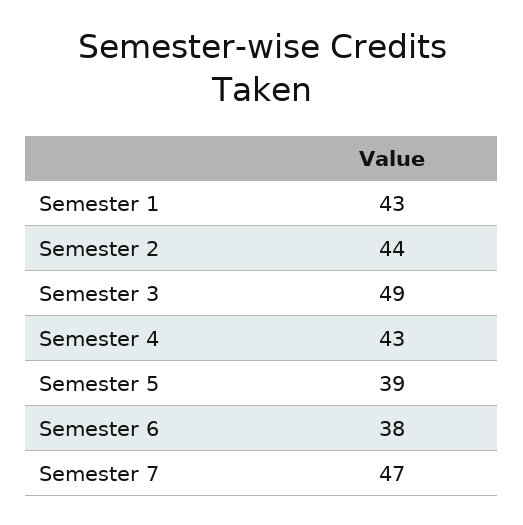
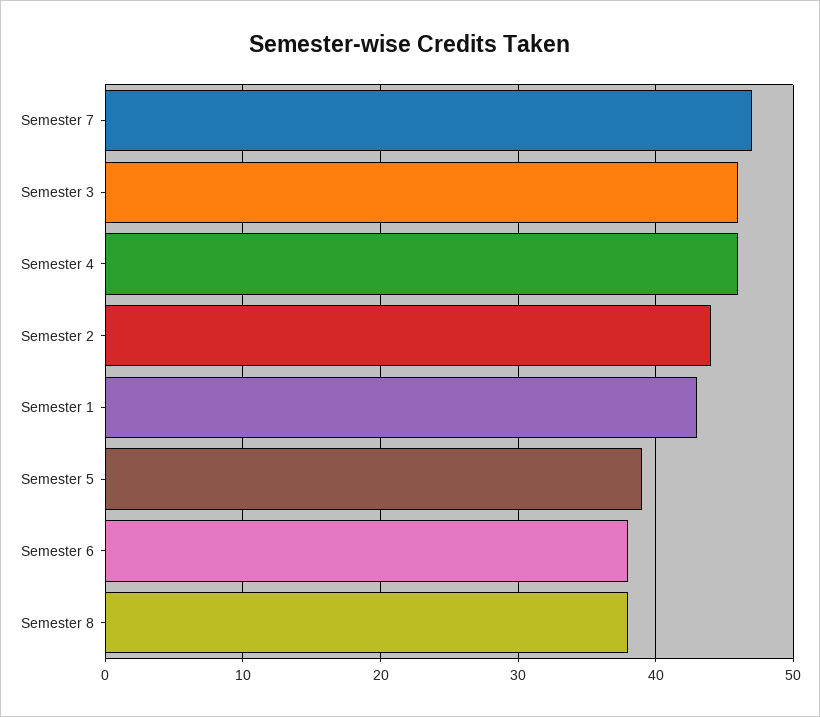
  {
    "Semester 1": 43,
    "Semester 2": 44,
-   "Semester 3": 49,
+   "Semester 3": 46,
-   "Semester 4": 43,
+   "Semester 4": 46,
    "Semester 5": 39,
    "Semester 6": 38,
-   "Semester 7": 47
+   "Semester 7": 47,
+   "Semester 8": 38
  }

